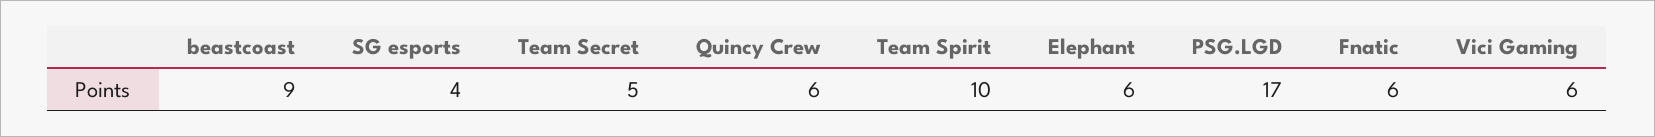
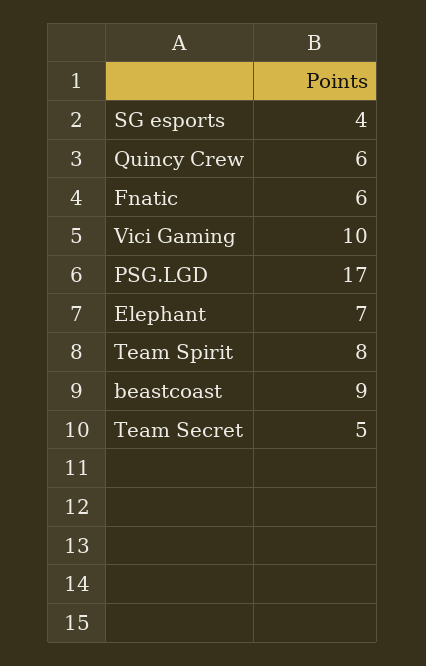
  {
    "beastcoast": 9,
    "SG esports": 4,
    "Team Secret": 5,
    "Quincy Crew": 6,
-   "Team Spirit": 10,
+   "Team Spirit": 8,
-   "Elephant": 6,
+   "Elephant": 7,
    "PSG.LGD": 17,
    "Fnatic": 6,
-   "Vici Gaming": 6
+   "Vici Gaming": 10
  }

